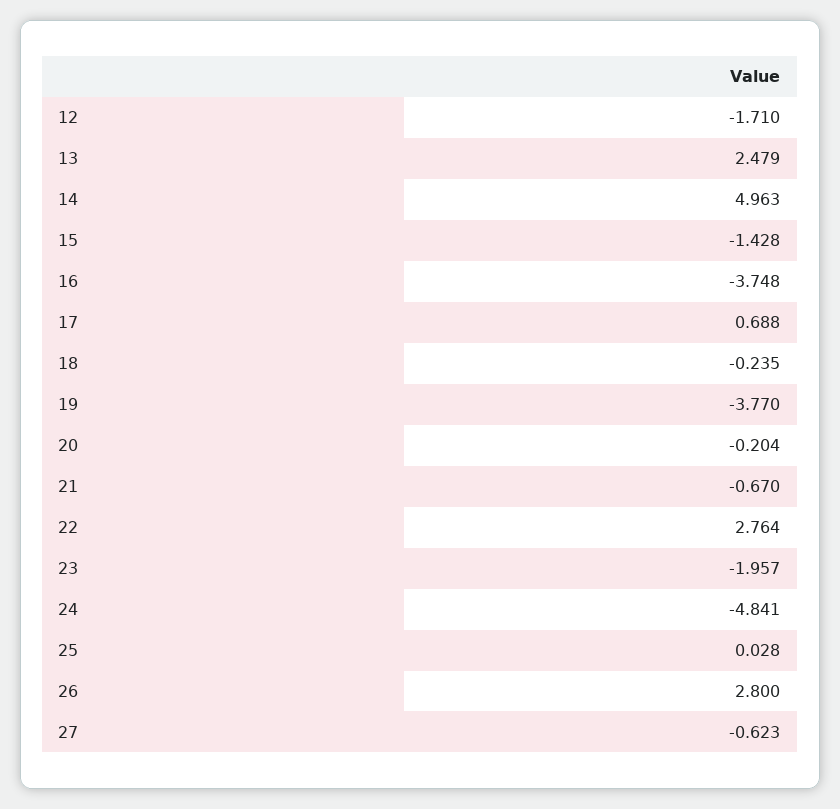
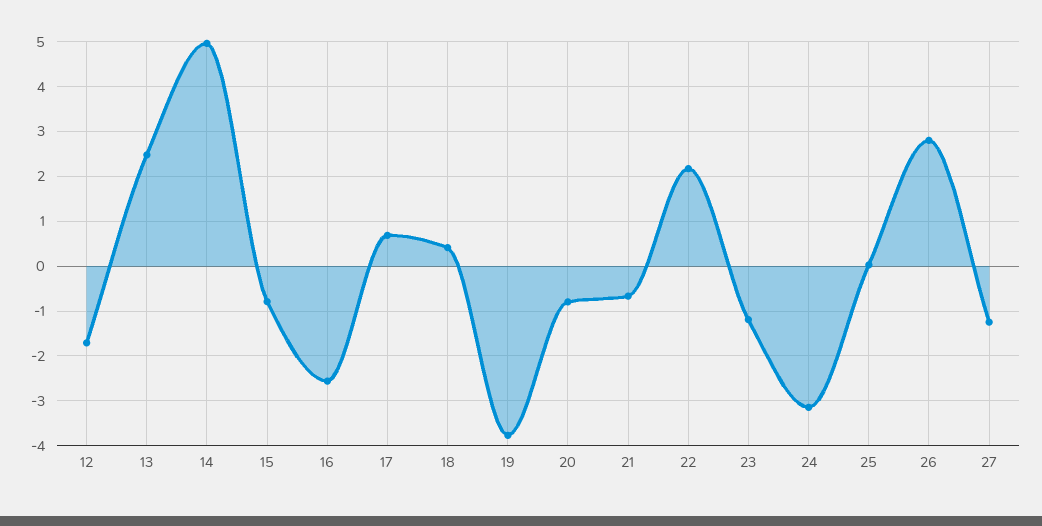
  {
    "12": -1.71,
    "13": 2.479,
    "14": 4.963,
-   "15": -1.428,
+   "15": -0.8,
-   "16": -3.748,
+   "16": -2.6,
    "17": 0.688,
-   "18": -0.235,
+   "18": 0.4,
    "19": -3.77,
-   "20": -0.204,
+   "20": -0.8,
    "21": -0.67,
-   "22": 2.764,
+   "22": 2.2,
-   "23": -1.957,
+   "23": -1.2,
-   "24": -4.841,
+   "24": -3.2,
    "25": 0.028,
    "26": 2.8,
-   "27": -0.623
+   "27": -1.2
  }

